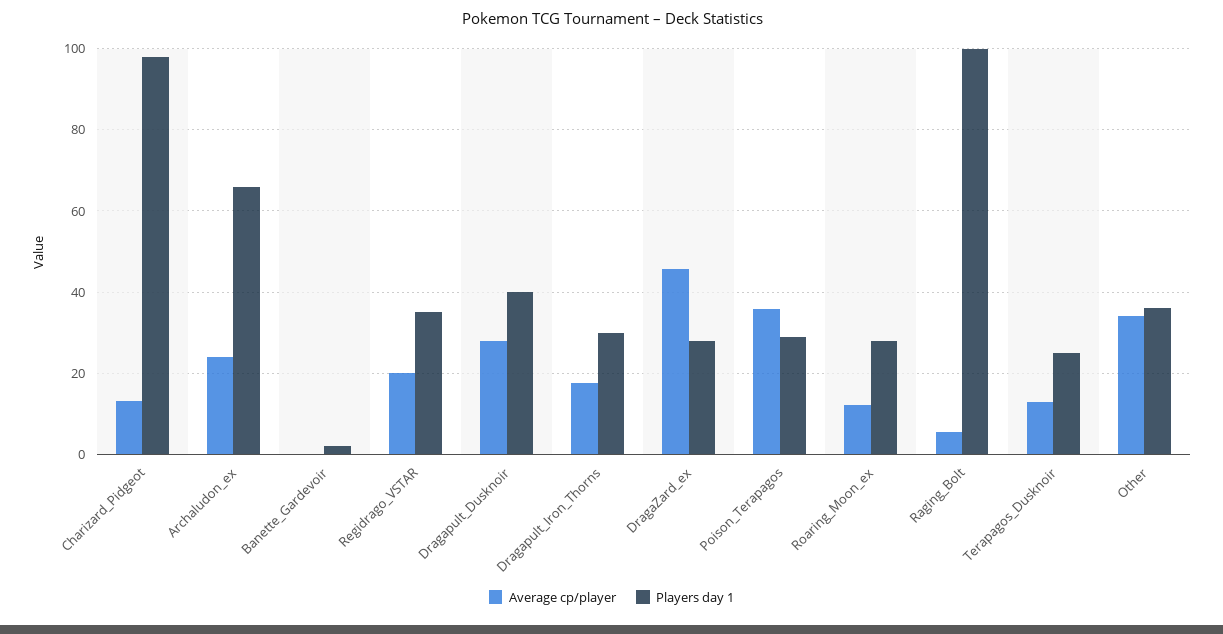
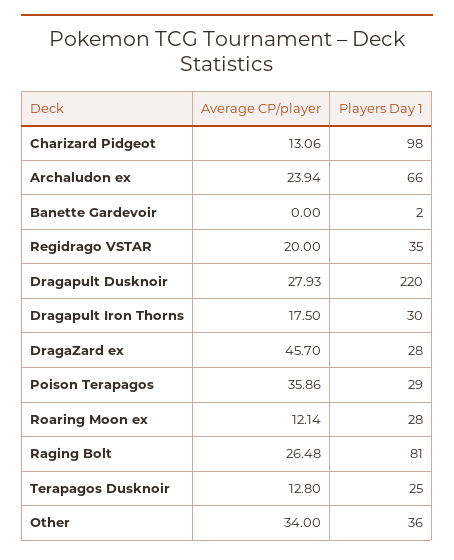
  {
    "Average cp/player": {
      "Charizard_Pidgeot": 13.06,
      "Archaludon_ex": 23.94,
      "Banette_Gardevoir": 0,
      "Regidrago_VSTAR": 20,
      "Dragapult_Dusknoir": 27.93,
      "Dragapult_Iron_Thorns": 17.5,
      "DragaZard_ex": 45.7,
      "Poison_Terapagos": 35.86,
      "Roaring_Moon_ex": 12.14,
-     "Raging_Bolt": 6,
+     "Raging_Bolt": 26.48,
      "Terapagos_Dusknoir": 12.8,
      "Other": 34
    },
    "Players day 1": {
      "Charizard_Pidgeot": 98,
      "Archaludon_ex": 66,
      "Banette_Gardevoir": 2,
      "Regidrago_VSTAR": 35,
-     "Dragapult_Dusknoir": 40,
+     "Dragapult_Dusknoir": 220,
      "Dragapult_Iron_Thorns": 30,
      "DragaZard_ex": 28,
      "Poison_Terapagos": 29,
      "Roaring_Moon_ex": 28,
-     "Raging_Bolt": 100,
+     "Raging_Bolt": 81,
      "Terapagos_Dusknoir": 25,
      "Other": 36
    }
  }

